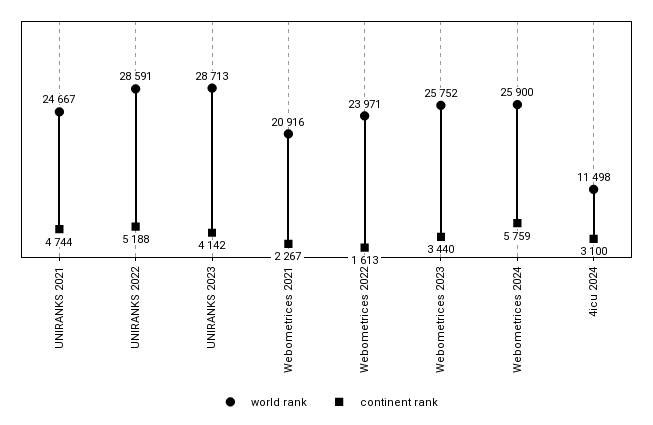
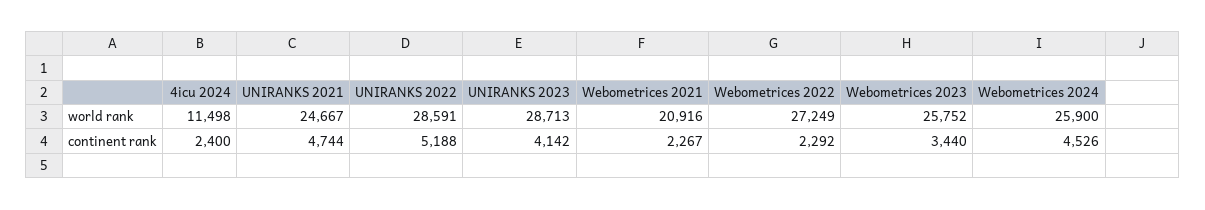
  {
    "world rank": {
      "UNIRANKS 2021": 24667,
      "UNIRANKS 2022": 28591,
      "UNIRANKS 2023": 28713,
      "Webometrices 2021": 20916,
-     "Webometrices 2022": 23971,
+     "Webometrices 2022": 27249,
      "Webometrices 2023": 25752,
      "Webometrices 2024": 25900,
      "4icu 2024": 11498
    },
    "continent rank": {
      "UNIRANKS 2021": 4744,
      "UNIRANKS 2022": 5188,
      "UNIRANKS 2023": 4142,
      "Webometrices 2021": 2267,
-     "Webometrices 2022": 1613,
+     "Webometrices 2022": 2292,
      "Webometrices 2023": 3440,
-     "Webometrices 2024": 5759,
+     "Webometrices 2024": 4526,
-     "4icu 2024": 3100
+     "4icu 2024": 2400
    }
  }

